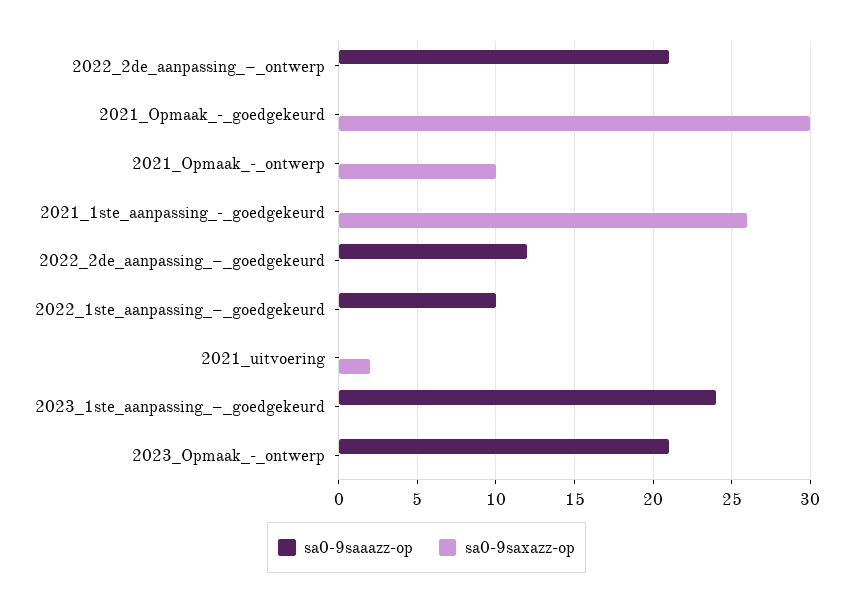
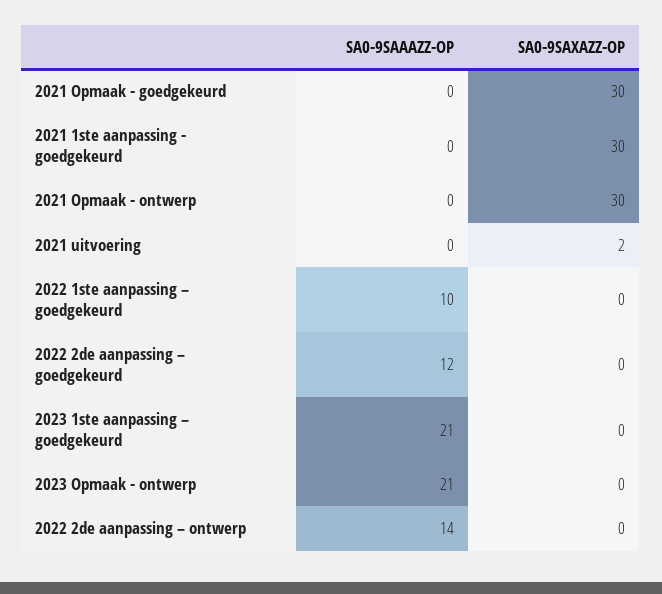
  {
    "sa0-9saaazz-op": {
-     "2022_2de_aanpassing_–_ontwerp": 21,
+     "2022_2de_aanpassing_–_ontwerp": 14,
      "2021_Opmaak_-_goedgekeurd": 0,
      "2021_Opmaak_-_ontwerp": 0,
      "2021_1ste_aanpassing_-_goedgekeurd": 0,
      "2022_2de_aanpassing_–_goedgekeurd": 12,
      "2022_1ste_aanpassing_–_goedgekeurd": 10,
      "2021_uitvoering": 0,
-     "2023_1ste_aanpassing_–_goedgekeurd": 24,
+     "2023_1ste_aanpassing_–_goedgekeurd": 21,
      "2023_Opmaak_-_ontwerp": 21
    },
    "sa0-9saxazz-op": {
      "2022_2de_aanpassing_–_ontwerp": 0,
      "2021_Opmaak_-_goedgekeurd": 30,
-     "2021_Opmaak_-_ontwerp": 10,
+     "2021_Opmaak_-_ontwerp": 30,
-     "2021_1ste_aanpassing_-_goedgekeurd": 26,
+     "2021_1ste_aanpassing_-_goedgekeurd": 30,
      "2022_2de_aanpassing_–_goedgekeurd": 0,
      "2022_1ste_aanpassing_–_goedgekeurd": 0,
      "2021_uitvoering": 2,
      "2023_1ste_aanpassing_–_goedgekeurd": 0,
      "2023_Opmaak_-_ontwerp": 0
    }
  }

